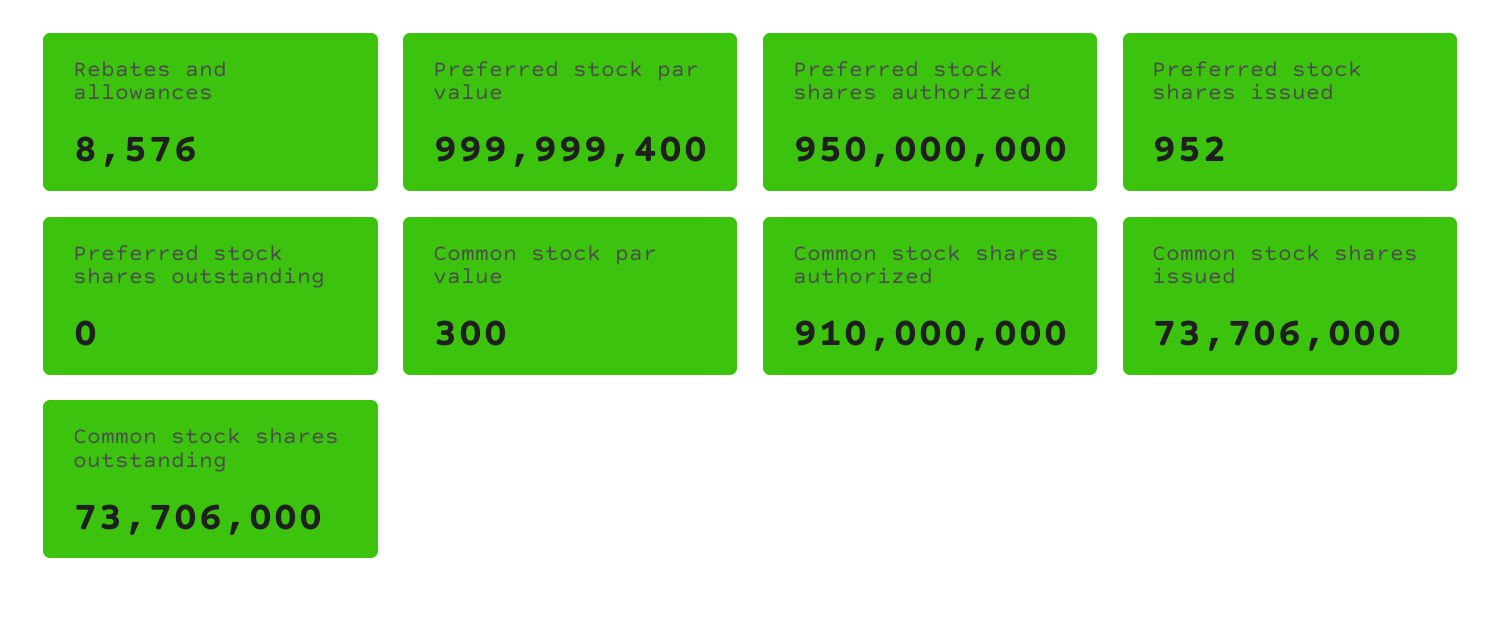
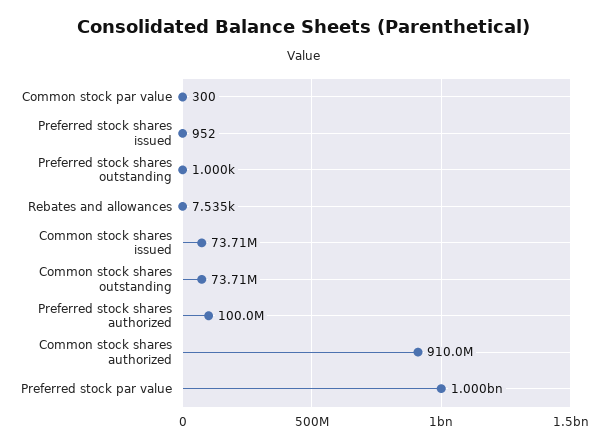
  {
-   "Rebates and allowances": 8576,
+   "Rebates and allowances": 7535,
    "Preferred stock par value": 999999400,
-   "Preferred stock shares authorized": 950000000,
+   "Preferred stock shares authorized": 100000000,
    "Preferred stock shares issued": 952,
-   "Preferred stock shares outstanding": 0,
+   "Preferred stock shares outstanding": 1000,
    "Common stock par value": 300,
    "Common stock shares authorized": 910000000,
    "Common stock shares issued": 73706000,
    "Common stock shares outstanding": 73706000
  }

